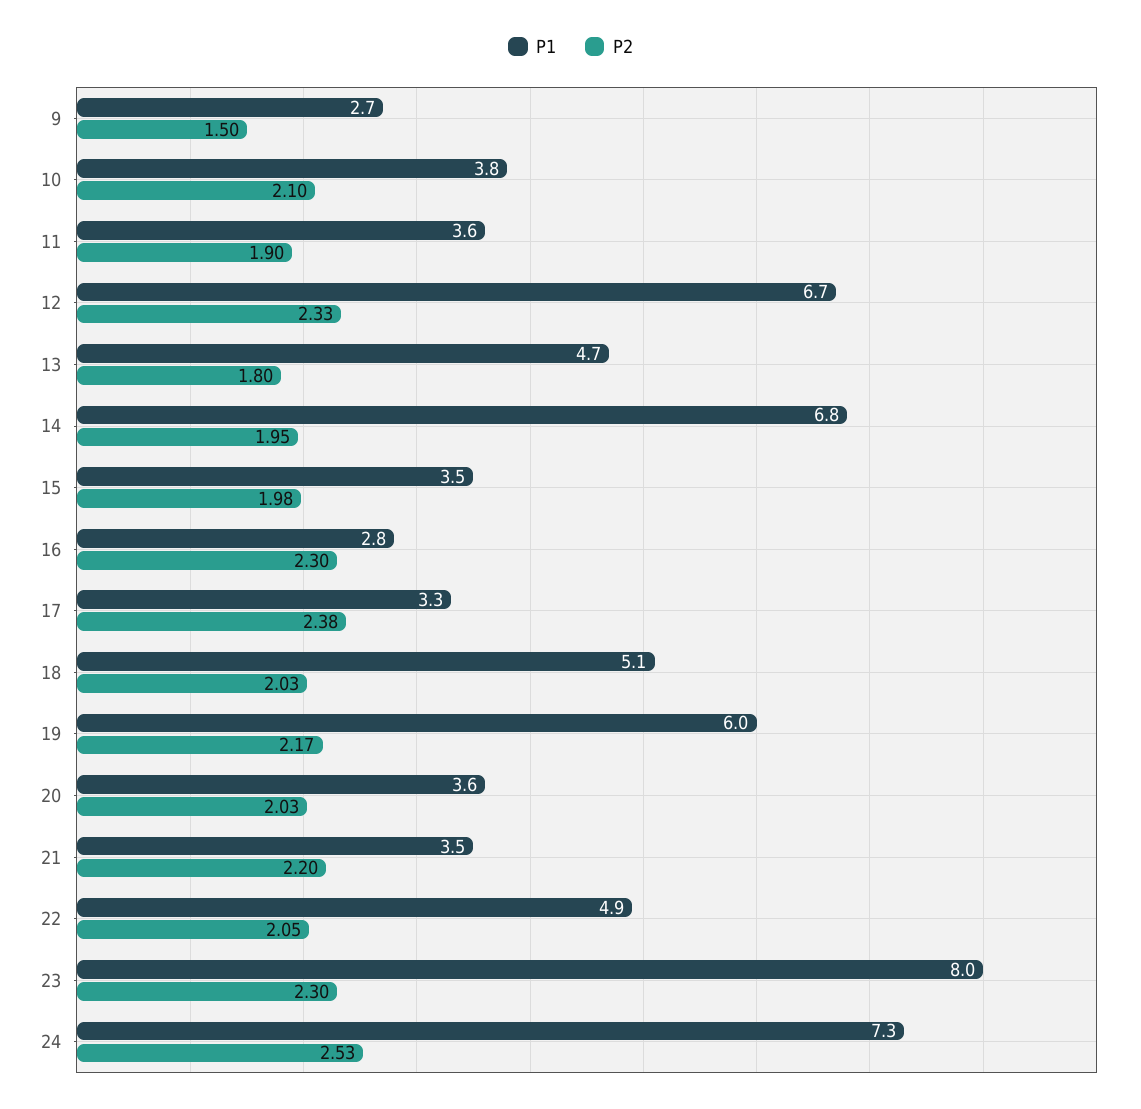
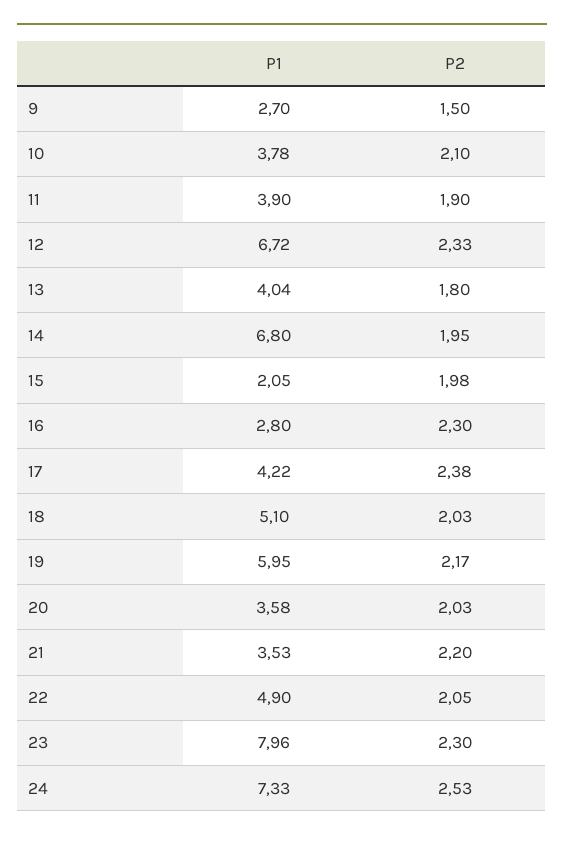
  {
    "P1": {
      "9": 2.7,
      "10": 3.78,
-     "11": 3.6,
+     "11": 3.9,
      "12": 6.72,
-     "13": 4.7,
+     "13": 4.04,
      "14": 6.8,
-     "15": 3.5,
+     "15": 2.05,
      "16": 2.8,
-     "17": 3.3,
+     "17": 4.22,
      "18": 5.1,
      "19": 5.95,
      "20": 3.58,
      "21": 3.53,
      "22": 4.9,
      "23": 7.96,
      "24": 7.33
    },
    "P2": {
      "9": 1.5,
      "10": 2.1,
      "11": 1.9,
      "12": 2.33,
      "13": 1.8,
      "14": 1.95,
      "15": 1.98,
      "16": 2.3,
      "17": 2.38,
      "18": 2.03,
      "19": 2.17,
      "20": 2.03,
      "21": 2.2,
      "22": 2.05,
      "23": 2.3,
      "24": 2.53
    }
  }

